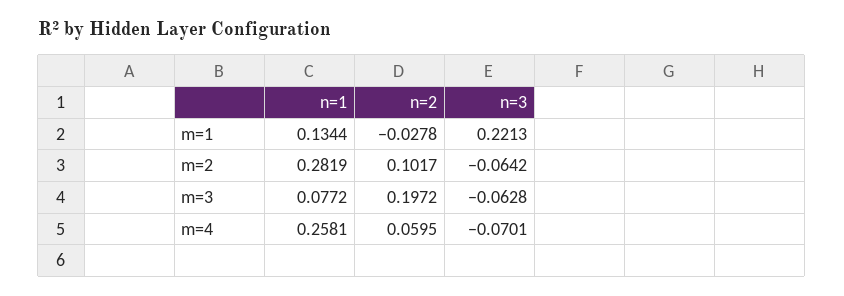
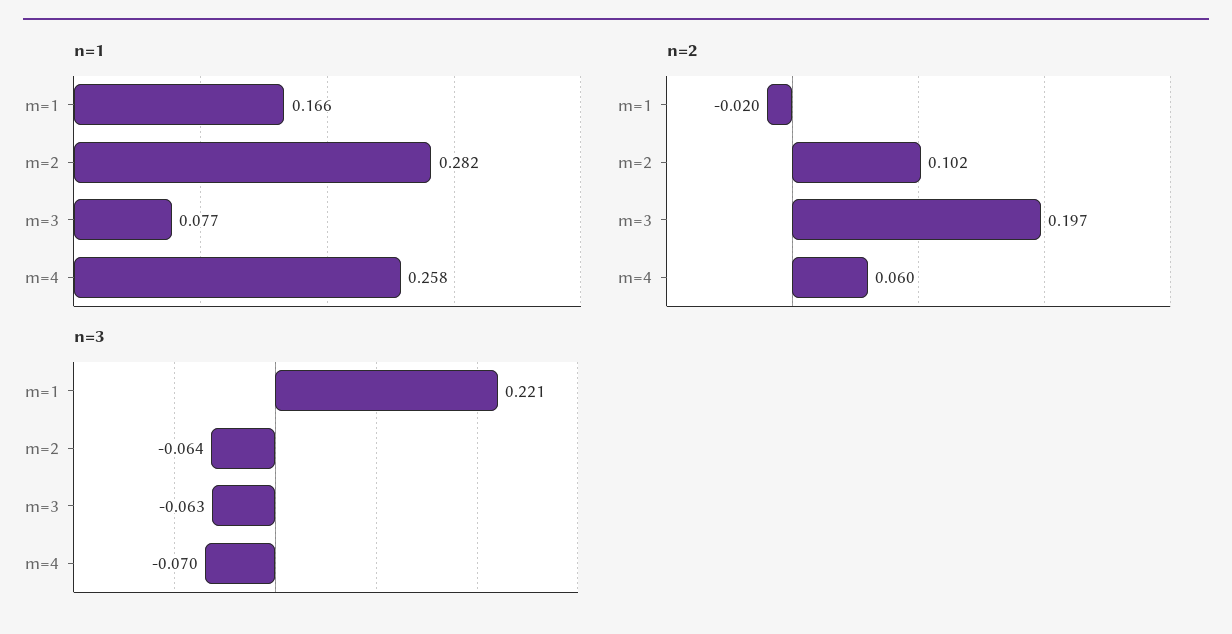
  {
    "n=1": {
-     "m=1": 0.1344,
+     "m=1": 0.166,
      "m=2": 0.2819,
      "m=3": 0.0772,
      "m=4": 0.2581
    },
    "n=2": {
-     "m=1": -0.0278,
+     "m=1": -0.02,
      "m=2": 0.1017,
      "m=3": 0.1972,
      "m=4": 0.0595
    },
    "n=3": {
      "m=1": 0.2213,
      "m=2": -0.0642,
      "m=3": -0.0628,
      "m=4": -0.0701
    }
  }

